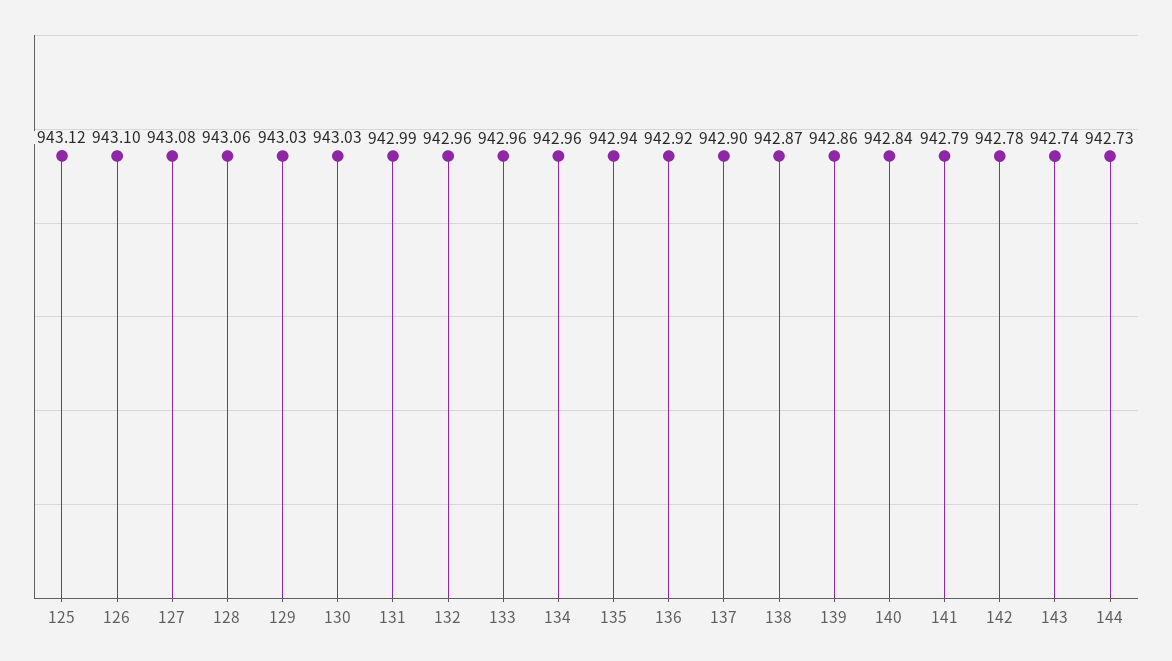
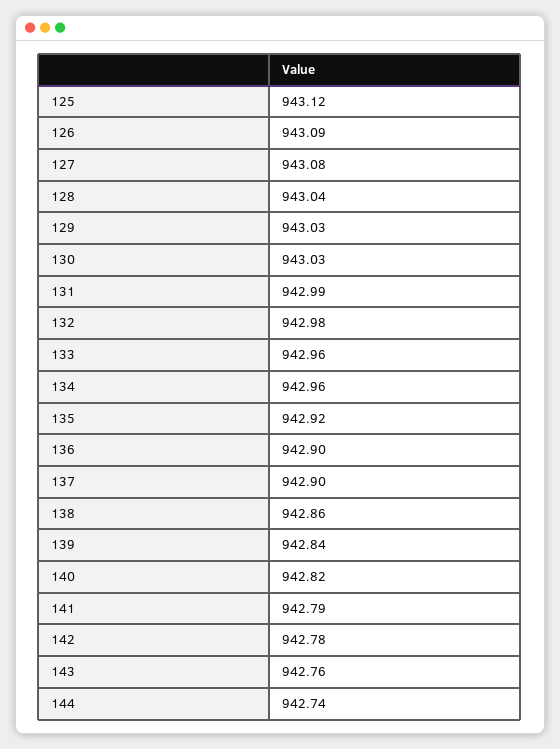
  {
    "125": 943.12,
-   "126": 943.1,
+   "126": 943.09,
    "127": 943.08,
-   "128": 943.06,
+   "128": 943.04,
    "129": 943.03,
    "130": 943.03,
    "131": 942.99,
-   "132": 942.96,
+   "132": 942.98,
    "133": 942.96,
    "134": 942.96,
-   "135": 942.94,
+   "135": 942.92,
-   "136": 942.92,
+   "136": 942.9,
    "137": 942.9,
-   "138": 942.87,
+   "138": 942.86,
-   "139": 942.86,
+   "139": 942.84,
-   "140": 942.84,
+   "140": 942.82,
    "141": 942.79,
    "142": 942.78,
-   "143": 942.74,
+   "143": 942.76,
-   "144": 942.73
+   "144": 942.74
  }

